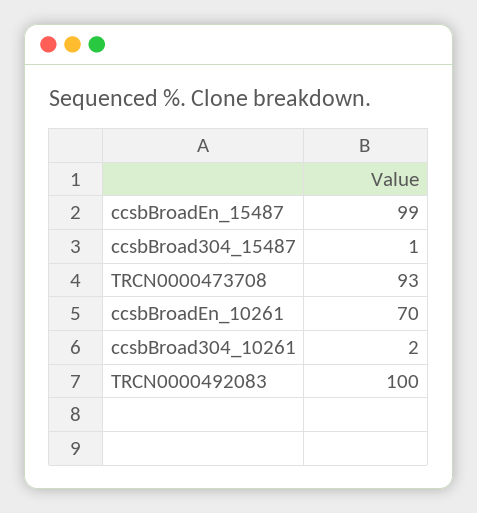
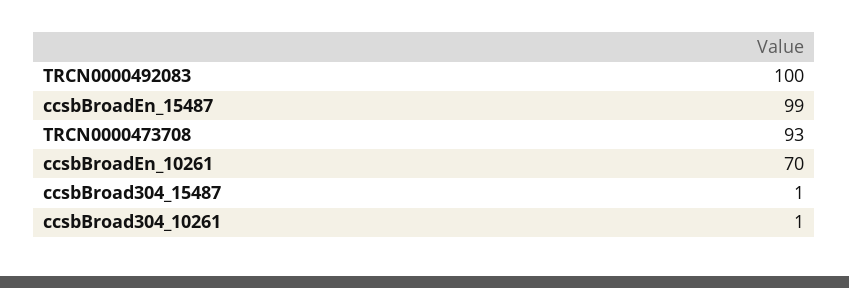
  {
    "ccsbBroadEn_15487": 99,
    "ccsbBroad304_15487": 1,
    "TRCN0000473708": 93,
    "ccsbBroadEn_10261": 70,
-   "ccsbBroad304_10261": 2,
+   "ccsbBroad304_10261": 1,
    "TRCN0000492083": 100
  }

